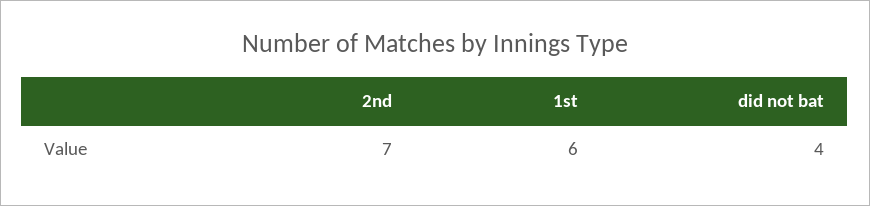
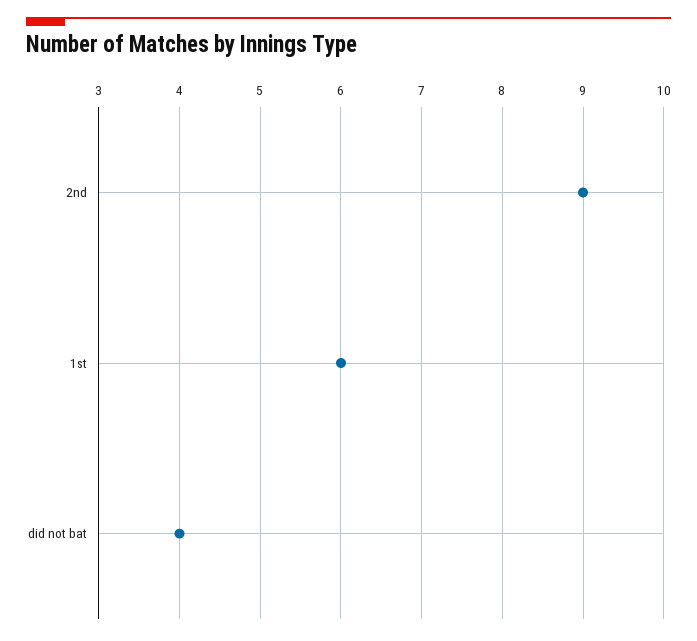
  {
-   "2nd": 7,
+   "2nd": 9,
    "1st": 6,
    "did not bat": 4
  }

